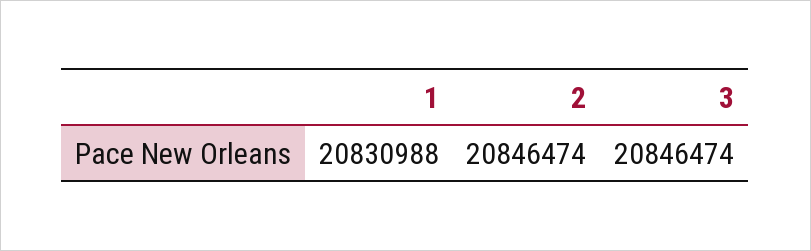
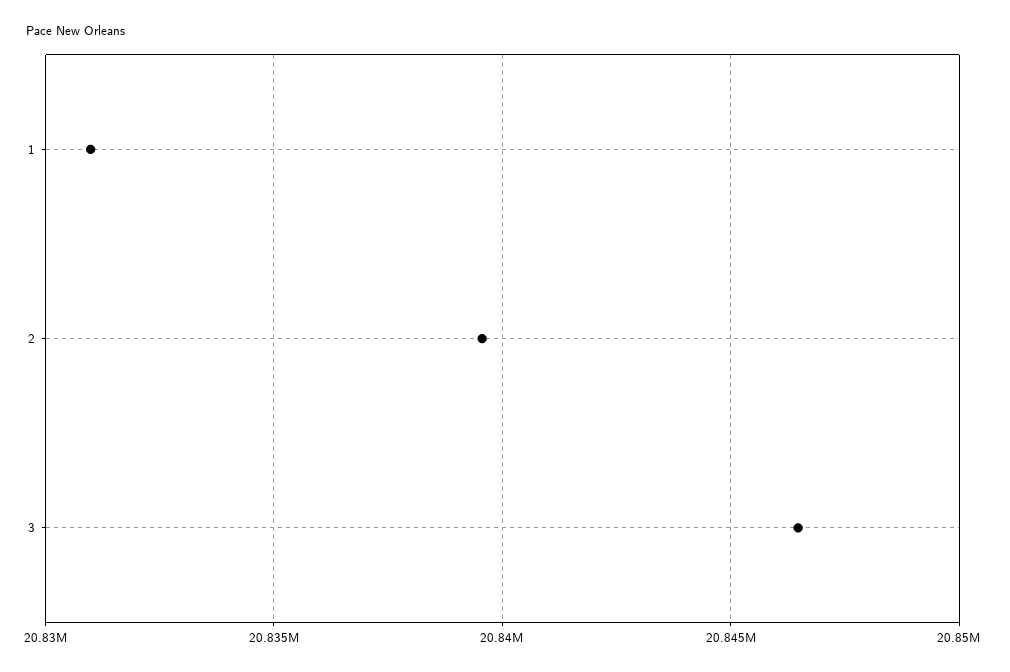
  {
    "1": 20830988,
-   "2": 20846474,
+   "2": 20839500,
    "3": 20846474
  }

